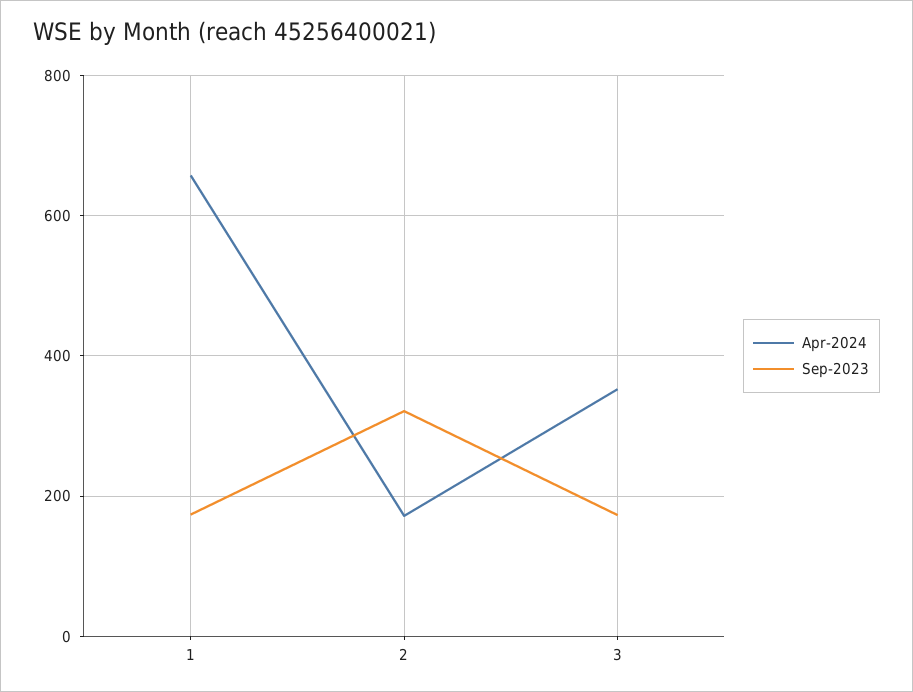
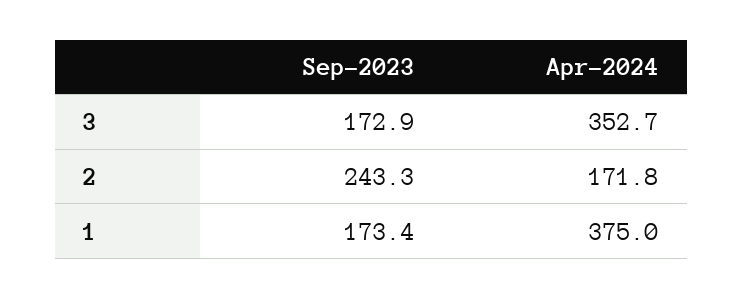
  {
    "Apr-2024": {
-     "1": 660,
+     "1": 375,
      "2": 171.8,
      "3": 352.7
    },
    "Sep-2023": {
      "1": 173.4,
-     "2": 320,
+     "2": 243.3,
      "3": 172.9
    }
  }

